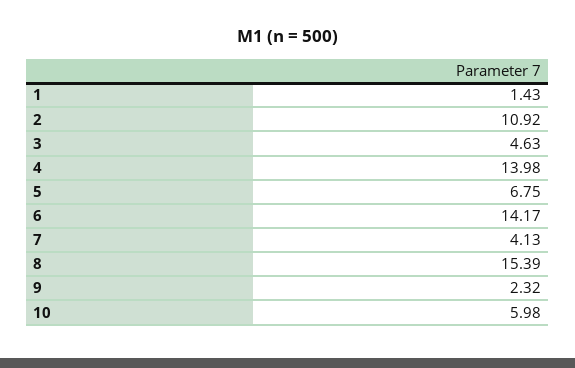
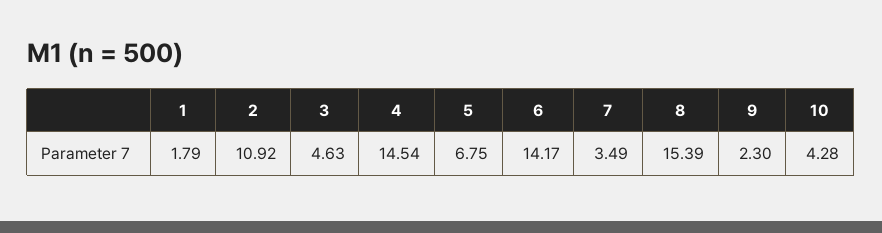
  {
-   "1": 1.43,
+   "1": 1.79,
    "2": 10.92,
    "3": 4.63,
-   "4": 13.98,
+   "4": 14.54,
    "5": 6.75,
    "6": 14.17,
-   "7": 4.13,
+   "7": 3.49,
    "8": 15.39,
-   "9": 2.32,
+   "9": 2.3,
-   "10": 5.98
+   "10": 4.28
  }

